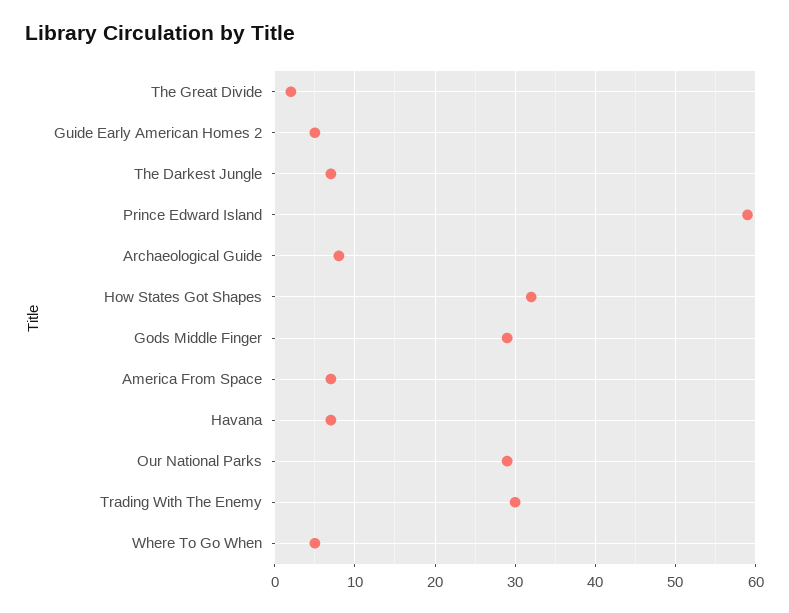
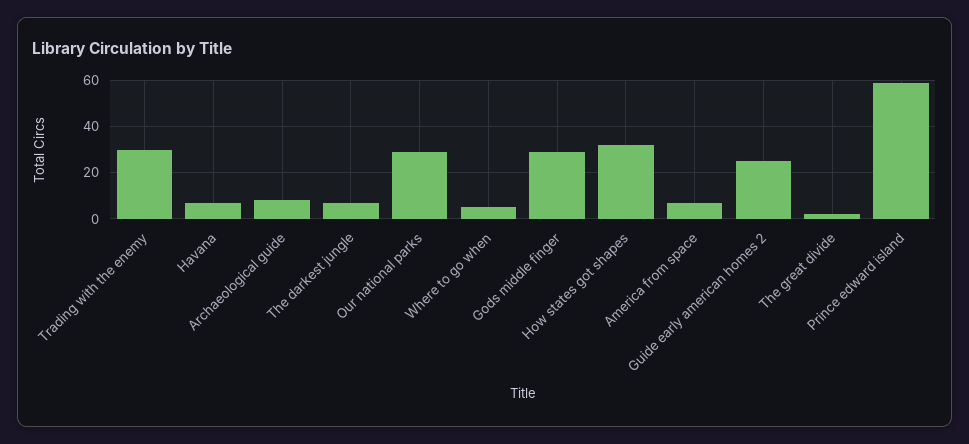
  {
    "The Great Divide": 2,
-   "Guide Early American Homes 2": 5,
+   "Guide Early American Homes 2": 25,
    "The Darkest Jungle": 7,
    "Prince Edward Island": 59,
    "Archaeological Guide": 8,
    "How States Got Shapes": 32,
    "Gods Middle Finger": 29,
    "America From Space": 7,
    "Havana": 7,
    "Our National Parks": 29,
    "Trading With The Enemy": 30,
    "Where To Go When": 5
  }

